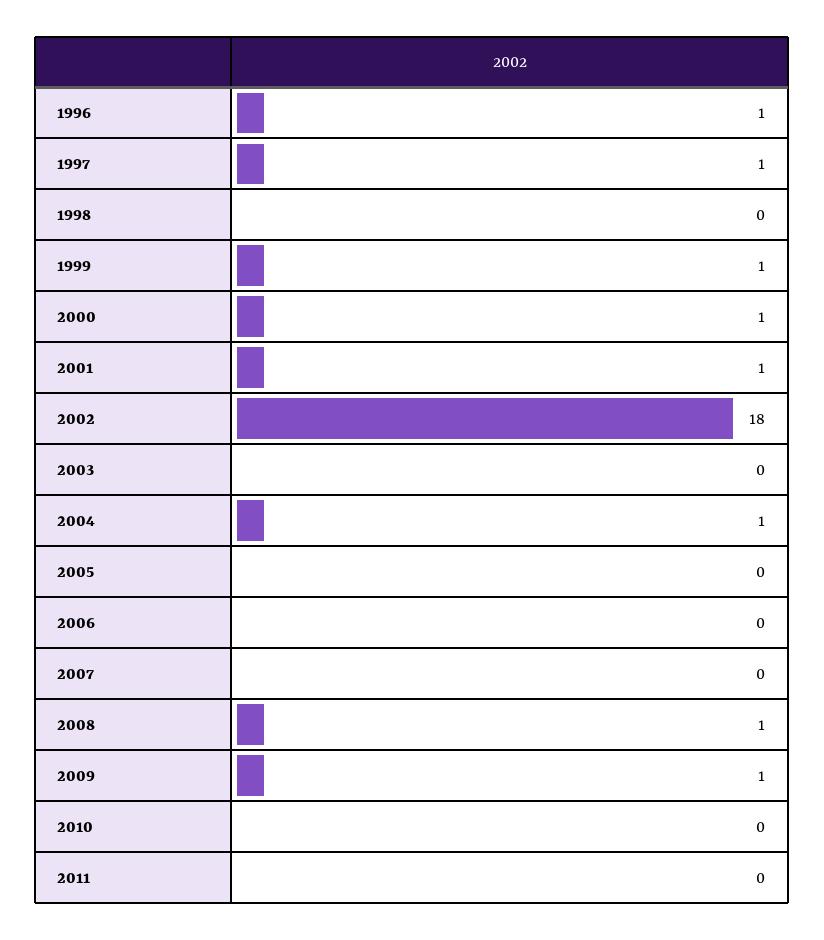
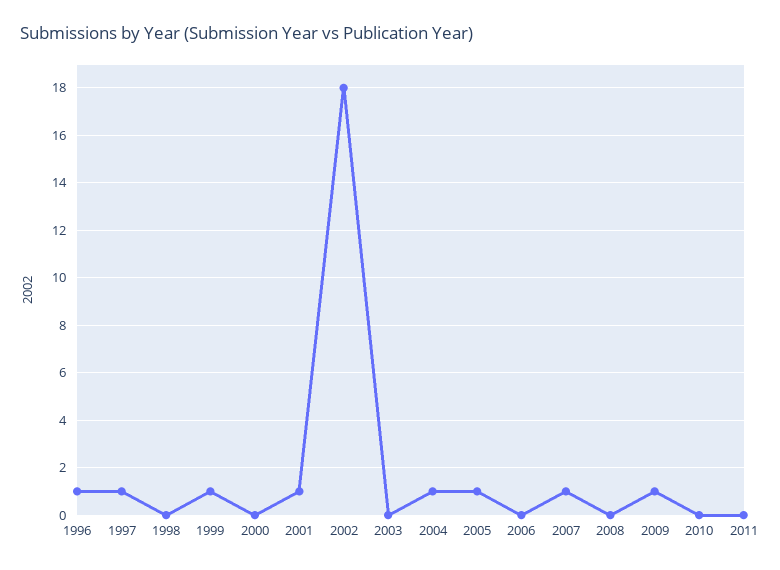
  {
    "1996": 1,
    "1997": 1,
    "1998": 0,
    "1999": 1,
-   "2000": 1,
+   "2000": 0,
    "2001": 1,
    "2002": 18,
    "2003": 0,
    "2004": 1,
-   "2005": 0,
+   "2005": 1,
    "2006": 0,
-   "2007": 0,
+   "2007": 1,
-   "2008": 1,
+   "2008": 0,
    "2009": 1,
    "2010": 0,
    "2011": 0
  }

